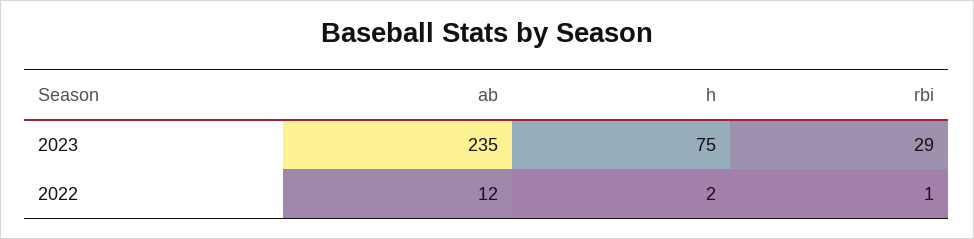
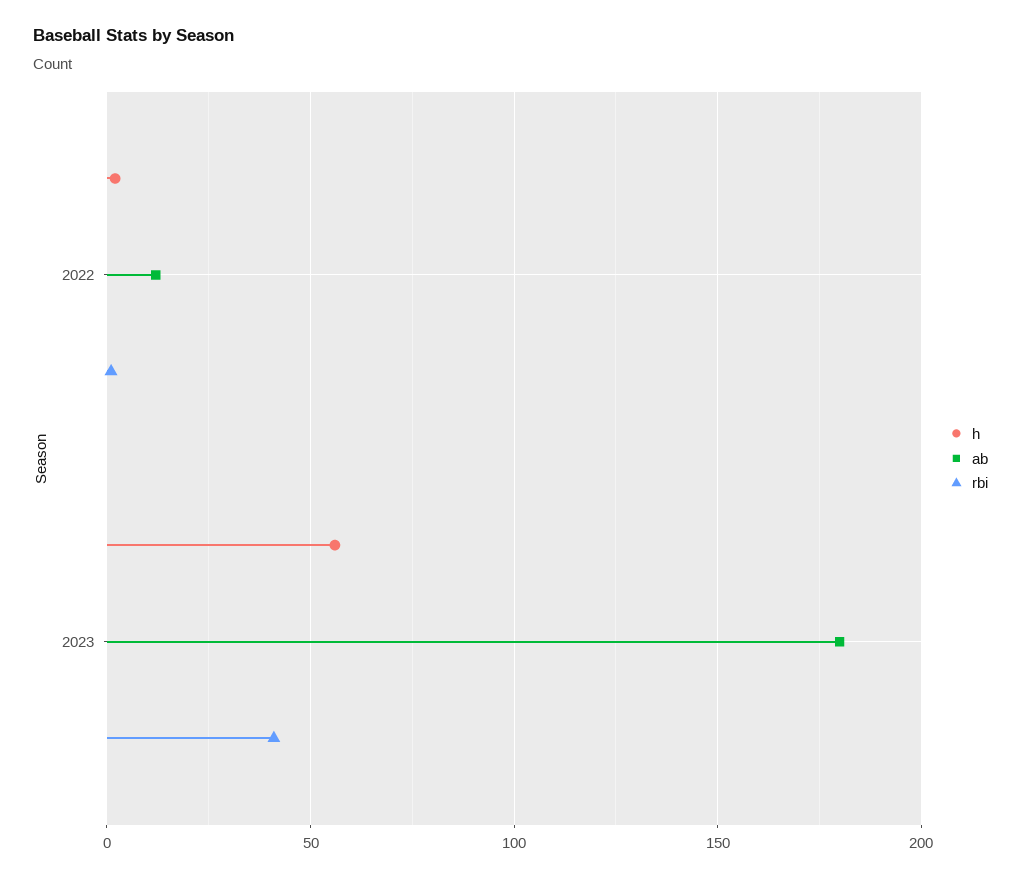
  {
    "ab": {
-     "2023": 235,
+     "2023": 180,
      "2022": 12
    },
    "h": {
-     "2023": 75,
+     "2023": 55,
      "2022": 2
    },
    "rbi": {
-     "2023": 29,
+     "2023": 40,
      "2022": 1
    }
  }

